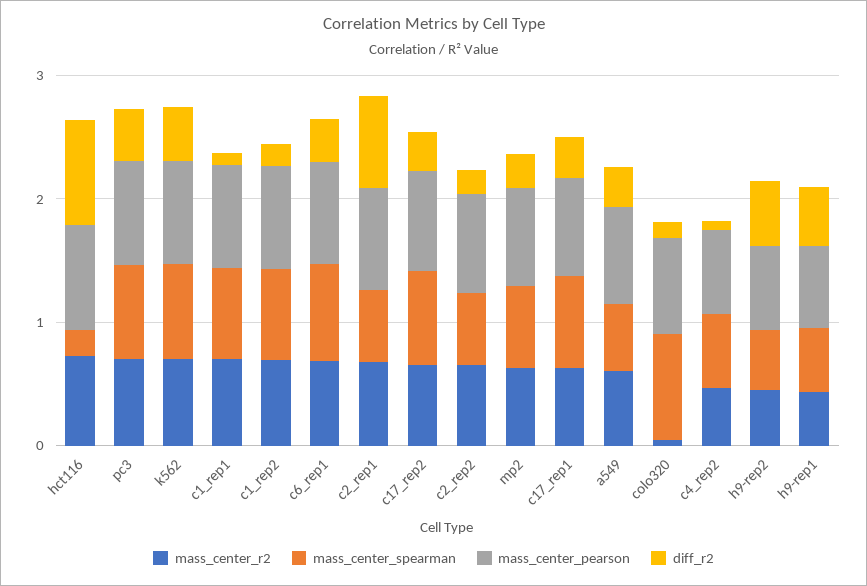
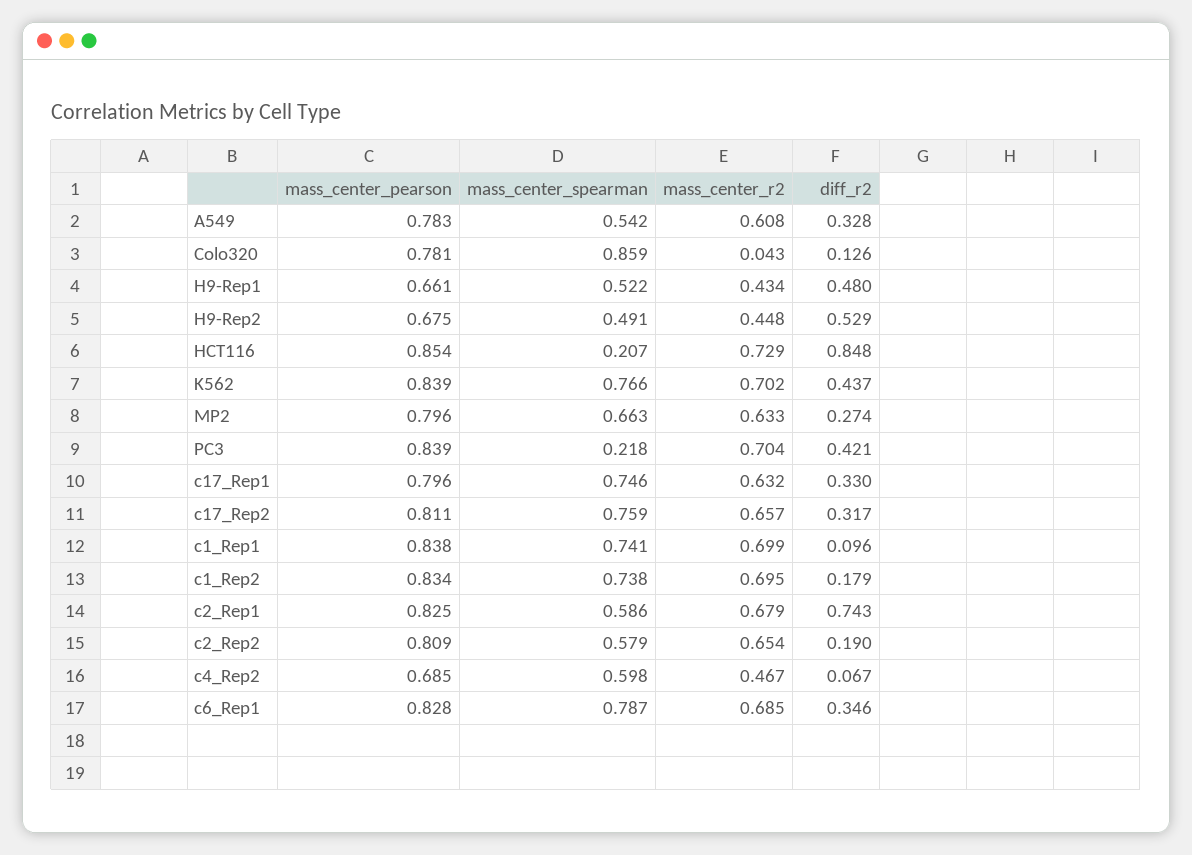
  {
    "mass_center_r2": {
      "hct116": 0.729,
      "pc3": 0.704,
      "k562": 0.702,
      "c1_rep1": 0.699,
      "c1_rep2": 0.695,
      "c6_rep1": 0.685,
      "c2_rep1": 0.679,
      "c17_rep2": 0.657,
      "c2_rep2": 0.654,
      "mp2": 0.633,
      "c17_rep1": 0.632,
      "a549": 0.608,
      "colo320": 0.043,
      "c4_rep2": 0.467,
      "h9-rep2": 0.448,
      "h9-rep1": 0.434
    },
    "mass_center_spearman": {
      "hct116": 0.207,
-     "pc3": 0.8,
+     "pc3": 0.218,
      "k562": 0.766,
      "c1_rep1": 0.741,
      "c1_rep2": 0.738,
      "c6_rep1": 0.787,
      "c2_rep1": 0.586,
      "c17_rep2": 0.759,
      "c2_rep2": 0.579,
      "mp2": 0.663,
      "c17_rep1": 0.746,
      "a549": 0.542,
      "colo320": 0.859,
      "c4_rep2": 0.598,
      "h9-rep2": 0.491,
      "h9-rep1": 0.522
    },
    "mass_center_pearson": {
      "hct116": 0.854,
      "pc3": 0.839,
      "k562": 0.839,
      "c1_rep1": 0.838,
      "c1_rep2": 0.834,
      "c6_rep1": 0.828,
      "c2_rep1": 0.825,
      "c17_rep2": 0.811,
      "c2_rep2": 0.809,
      "mp2": 0.796,
      "c17_rep1": 0.796,
      "a549": 0.783,
      "colo320": 0.781,
      "c4_rep2": 0.685,
      "h9-rep2": 0.675,
      "h9-rep1": 0.661
    },
    "diff_r2": {
      "hct116": 0.848,
      "pc3": 0.421,
      "k562": 0.437,
      "c1_rep1": 0.096,
      "c1_rep2": 0.179,
      "c6_rep1": 0.346,
      "c2_rep1": 0.743,
      "c17_rep2": 0.317,
      "c2_rep2": 0.19,
      "mp2": 0.274,
      "c17_rep1": 0.33,
      "a549": 0.328,
      "colo320": 0.126,
      "c4_rep2": 0.067,
      "h9-rep2": 0.529,
      "h9-rep1": 0.48
    }
  }

